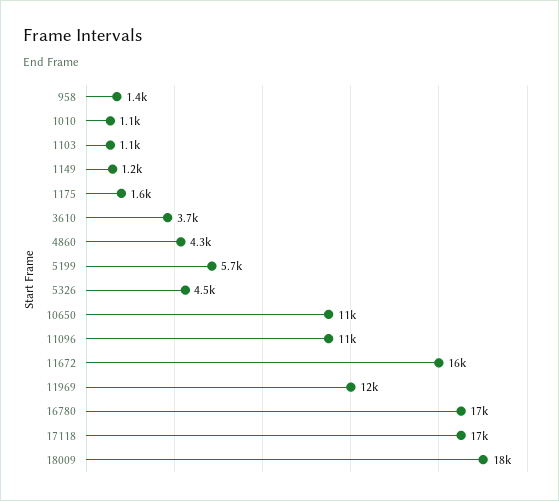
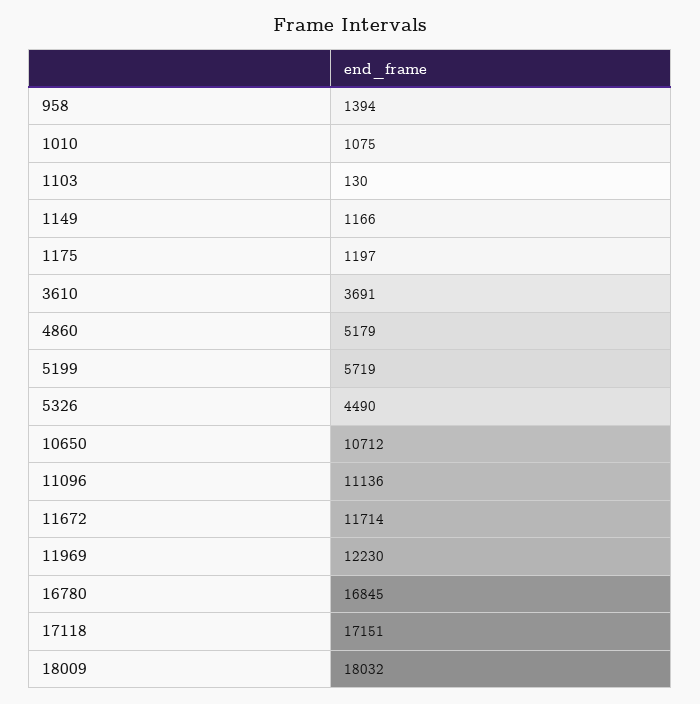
  {
    "958": 1394,
    "1010": 1075,
-   "1103": 1100,
+   "1103": 130,
    "1149": 1166,
-   "1175": 1600,
+   "1175": 1197,
    "3610": 3691,
-   "4860": 4300,
+   "4860": 5179,
    "5199": 5719,
    "5326": 4490,
    "10650": 10712,
    "11096": 11136,
-   "11672": 16000,
+   "11672": 11714,
    "11969": 12230,
    "16780": 16845,
    "17118": 17151,
    "18009": 18032
  }

